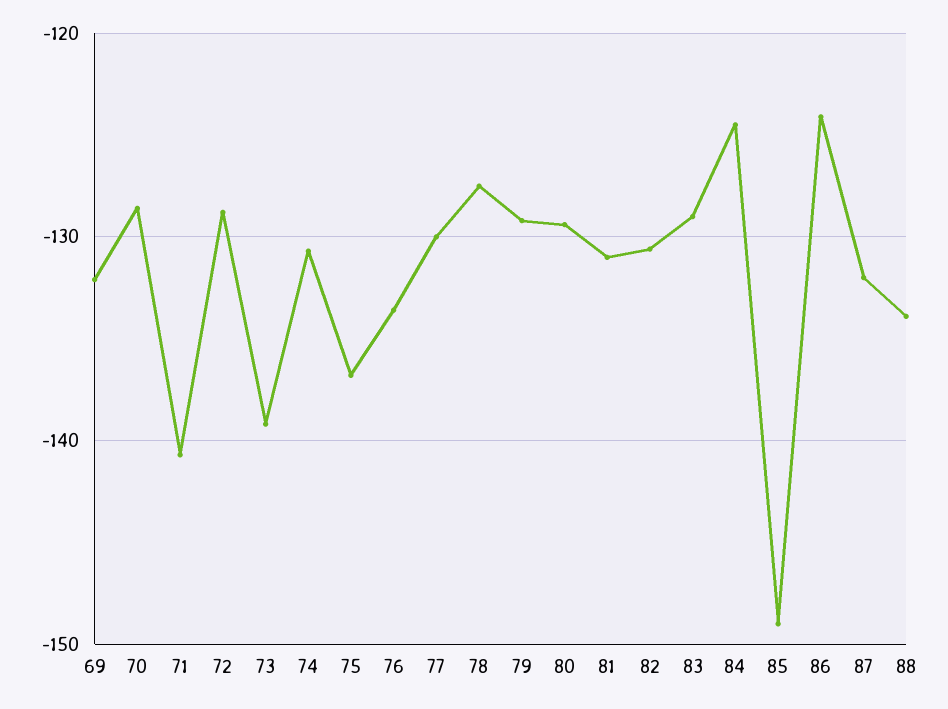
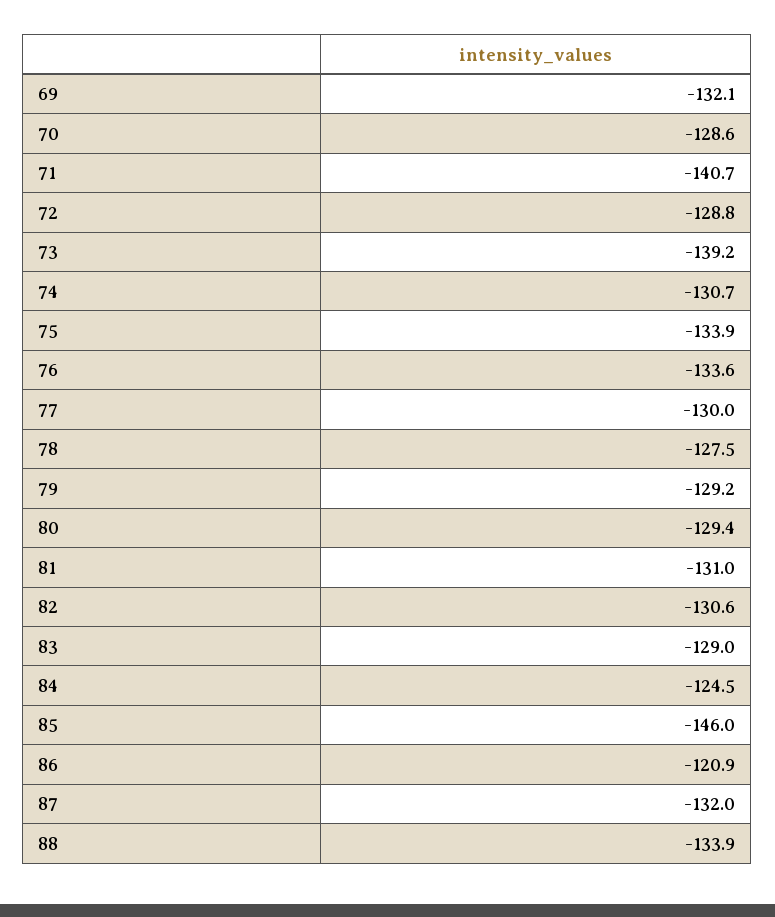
  {
    "69": -132.1,
    "70": -128.6,
    "71": -140.7,
    "72": -128.8,
    "73": -139.2,
    "74": -130.7,
-   "75": -137,
+   "75": -133.9,
    "76": -133.6,
    "77": -130,
    "78": -127.5,
    "79": -129.2,
    "80": -129.4,
    "81": -131,
    "82": -130.6,
    "83": -129,
    "84": -124.5,
-   "85": -149,
+   "85": -146,
-   "86": -124,
+   "86": -120.9,
    "87": -132,
    "88": -133.9
  }

